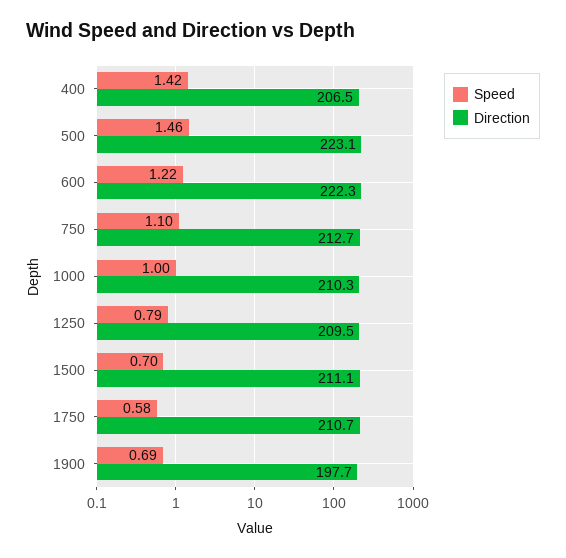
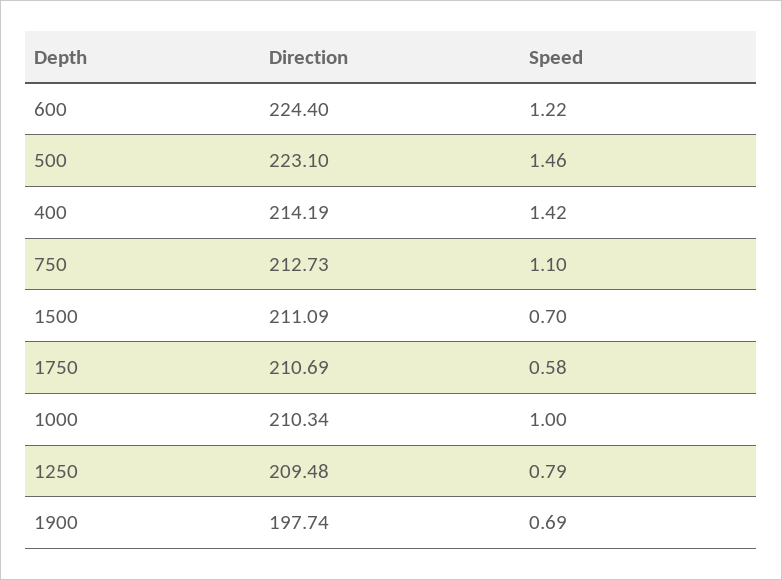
  {
    "Speed": {
      "400": 1.42,
      "500": 1.46,
      "600": 1.22,
      "750": 1.1,
      "1000": 1,
      "1250": 0.79,
      "1500": 0.7,
      "1750": 0.58,
      "1900": 0.69
    },
    "Direction": {
-     "400": 206.5,
+     "400": 214.19,
      "500": 223.1,
-     "600": 222.3,
+     "600": 224.4,
      "750": 212.73,
      "1000": 210.34,
      "1250": 209.48,
      "1500": 211.09,
      "1750": 210.69,
      "1900": 197.74
    }
  }

